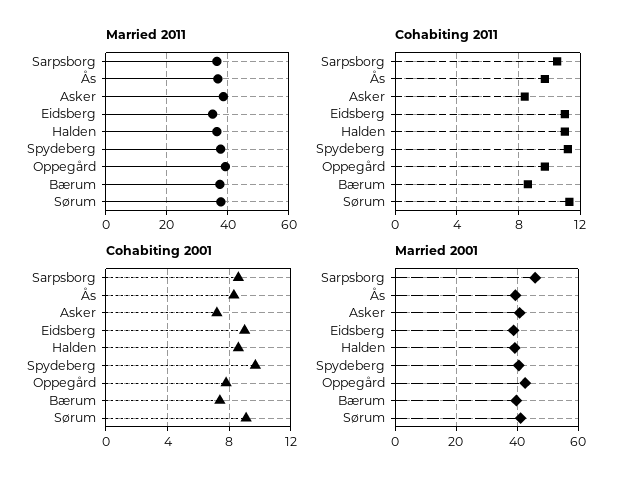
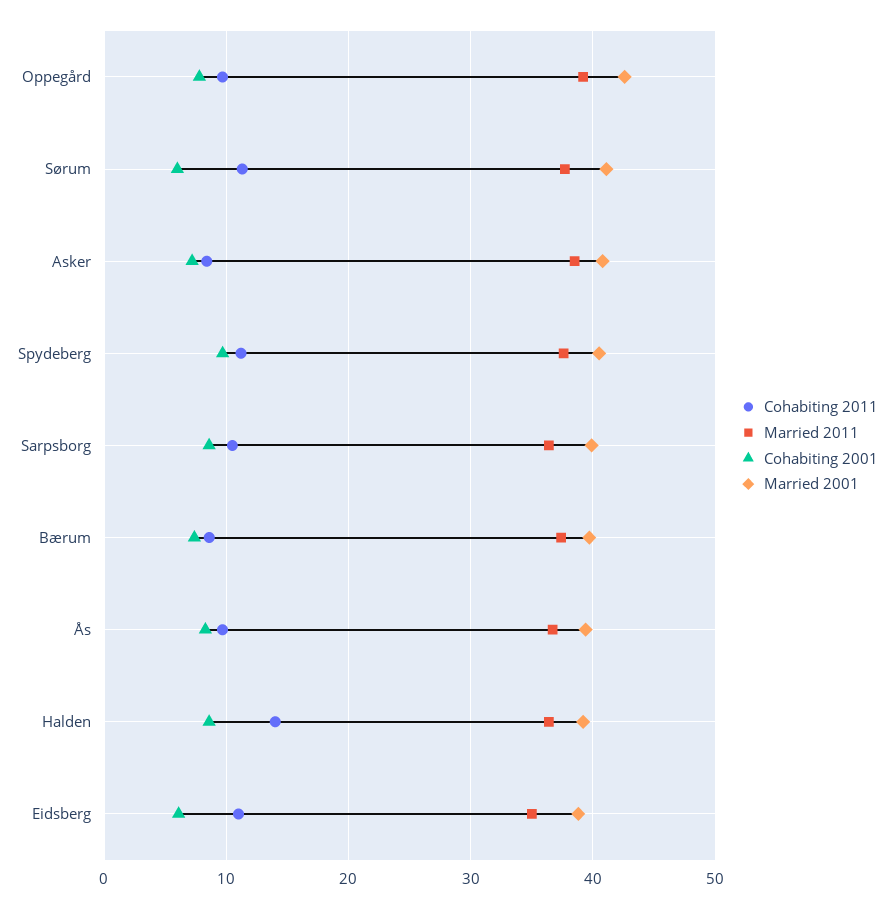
  {
    "Married 2011": {
      "Sarpsborg": 36,
      "Ås": 37,
      "Asker": 39,
      "Eidsberg": 35,
      "Halden": 36,
      "Spydeberg": 38,
      "Oppegård": 39,
      "Bærum": 37,
      "Sørum": 38
    },
    "Cohabiting 2011": {
      "Sarpsborg": 10.5,
      "Ås": 9.5,
      "Asker": 8.5,
      "Eidsberg": 11,
-     "Halden": 11,
+     "Halden": 14,
      "Spydeberg": 11,
      "Oppegård": 9.5,
      "Bærum": 8.5,
      "Sørum": 11.5
    },
    "Cohabiting 2001": {
      "Sarpsborg": 8.5,
      "Ås": 8.5,
      "Asker": 7,
-     "Eidsberg": 9,
+     "Eidsberg": 6,
      "Halden": 8.5,
      "Spydeberg": 9.5,
      "Oppegård": 8,
      "Bærum": 7.5,
-     "Sørum": 9
+     "Sørum": 6
    },
    "Married 2001": {
-     "Sarpsborg": 46,
+     "Sarpsborg": 40,
      "Ås": 39,
      "Asker": 41,
      "Eidsberg": 39,
      "Halden": 39,
      "Spydeberg": 41,
      "Oppegård": 43,
      "Bærum": 40,
      "Sørum": 41
    }
  }

